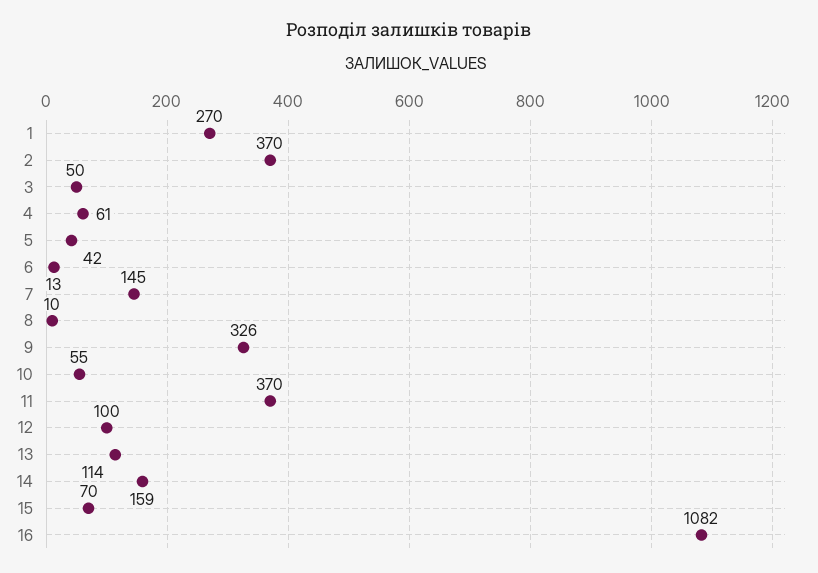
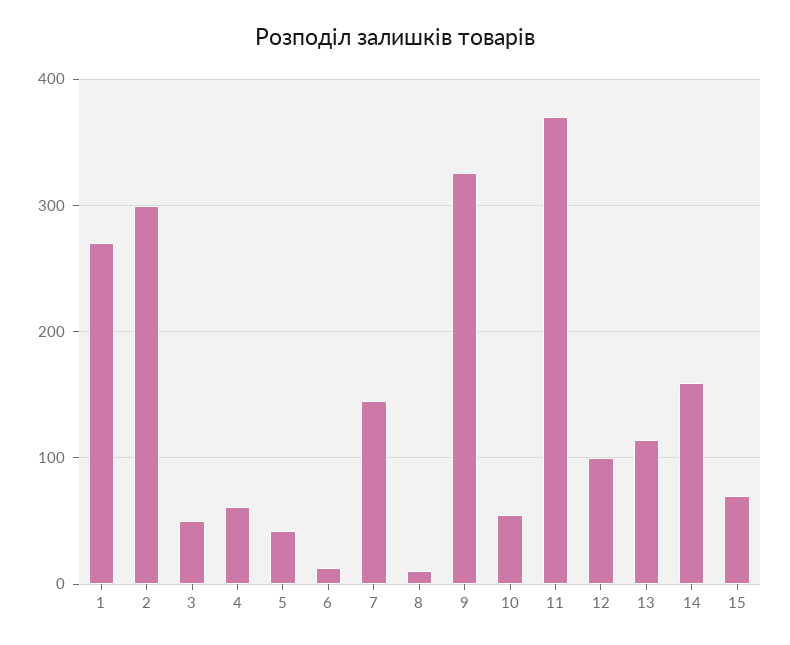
  {
    "1": 270,
-   "2": 370,
+   "2": 300,
    "3": 50,
    "4": 61,
    "5": 42,
    "6": 13,
    "7": 145,
    "8": 10,
    "9": 326,
    "10": 55,
    "11": 370,
    "12": 100,
    "13": 114,
    "14": 159,
-   "15": 70,
+   "15": 70
-   "16": 1082
  }

